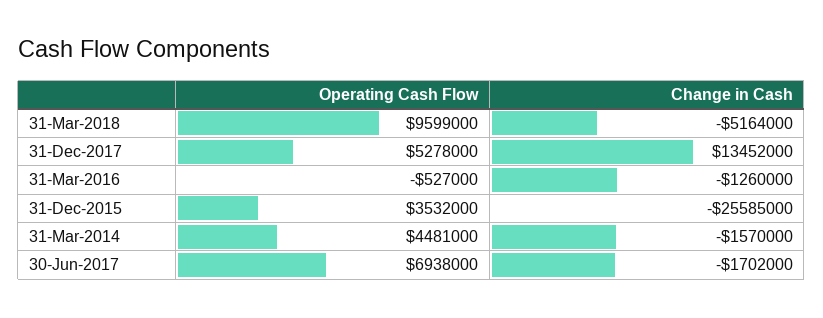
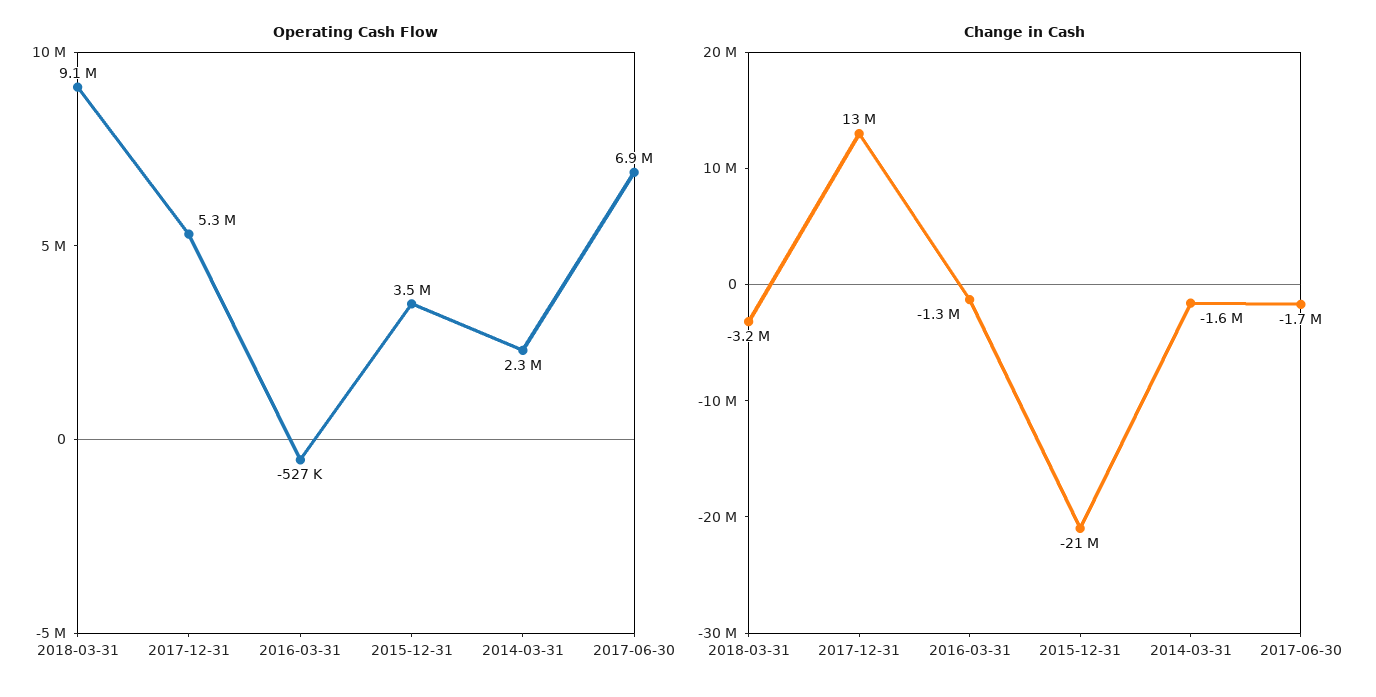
  {
    "Operating Cash Flow": {
-     "31-Mar-2018": 9599000,
+     "31-Mar-2018": 9100000,
      "31-Dec-2017": 5278000,
      "31-Mar-2016": -527000,
      "31-Dec-2015": 3532000,
-     "31-Mar-2014": 4481000,
+     "31-Mar-2014": 2300000,
      "30-Jun-2017": 6938000
    },
    "Change in Cash": {
-     "31-Mar-2018": -5164000,
+     "31-Mar-2018": -3200000,
      "31-Dec-2017": 13452000,
      "31-Mar-2016": -1260000,
-     "31-Dec-2015": -25585000,
+     "31-Dec-2015": -21000000,
      "31-Mar-2014": -1570000,
      "30-Jun-2017": -1702000
    }
  }

